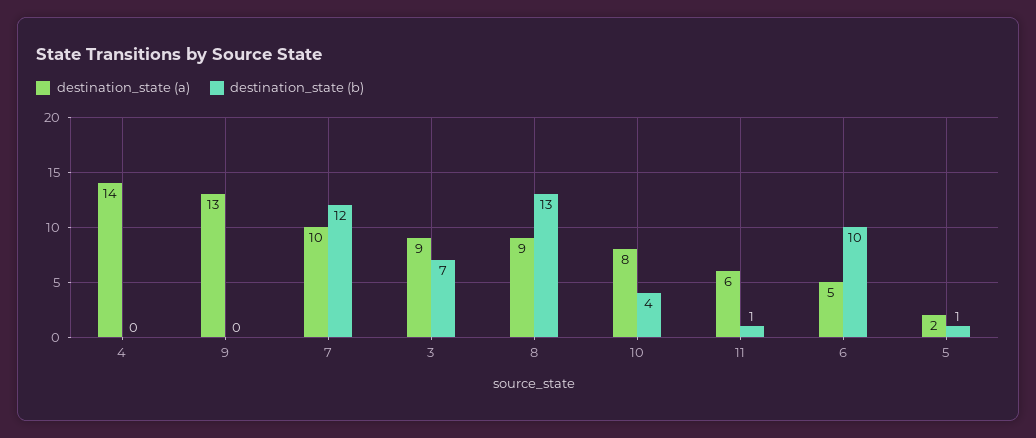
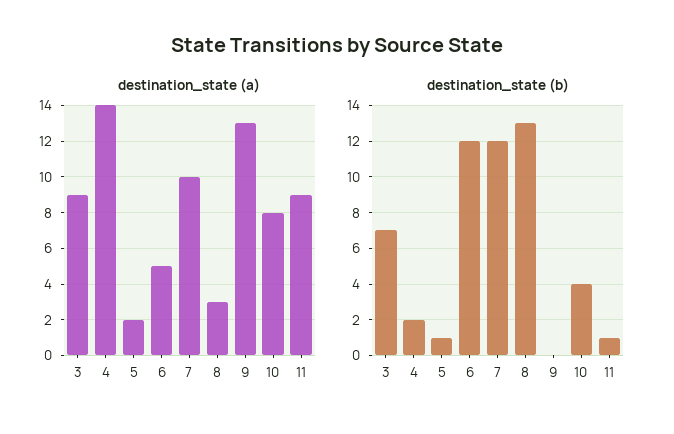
  {
    "destination_state (a)": {
      "4": 14,
      "9": 13,
      "7": 10,
      "3": 9,
-     "8": 9,
+     "8": 3,
      "10": 8,
-     "11": 6,
+     "11": 9,
      "6": 5,
      "5": 2
    },
    "destination_state (b)": {
-     "4": 0,
+     "4": 2,
      "9": 0,
      "7": 12,
      "3": 7,
      "8": 13,
      "10": 4,
      "11": 1,
-     "6": 10,
+     "6": 12,
      "5": 1
    }
  }

